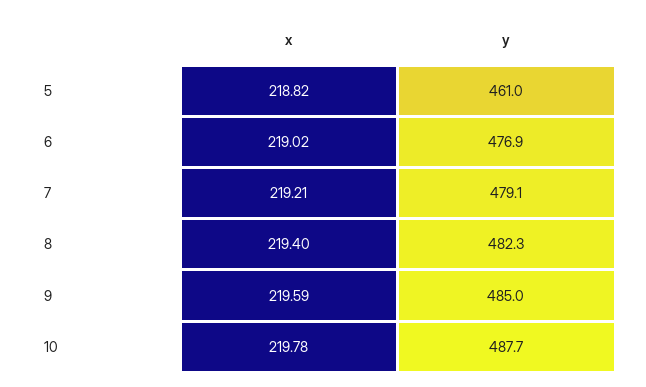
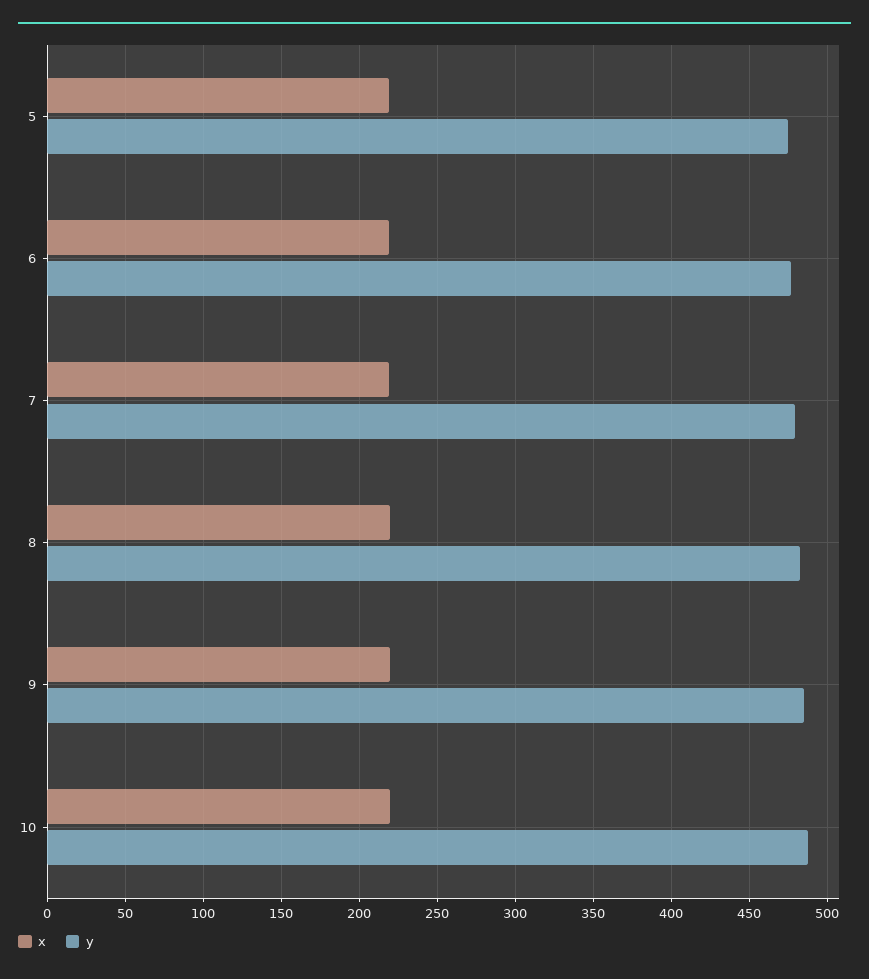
  {
    "x": {
      "5": 218.82,
      "6": 219.02,
      "7": 219.21,
      "8": 219.4,
      "9": 219.59,
      "10": 219.78
    },
    "y": {
-     "5": 461,
+     "5": 475,
      "6": 476.9,
      "7": 479.1,
      "8": 482.3,
      "9": 485,
      "10": 487.7
    }
  }

